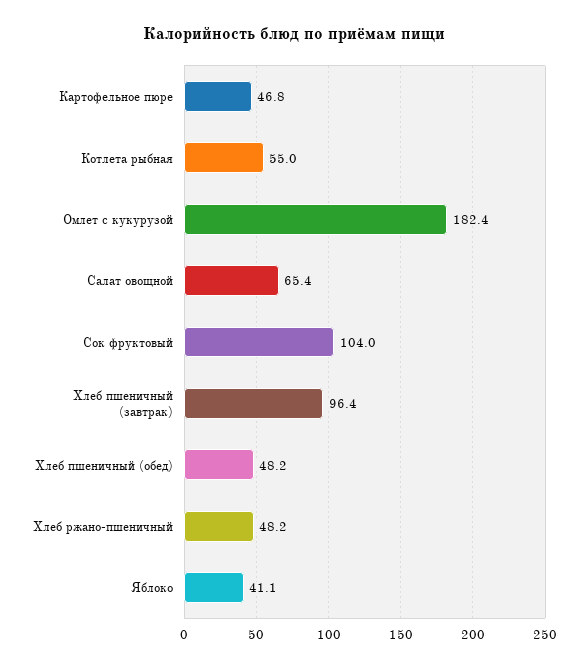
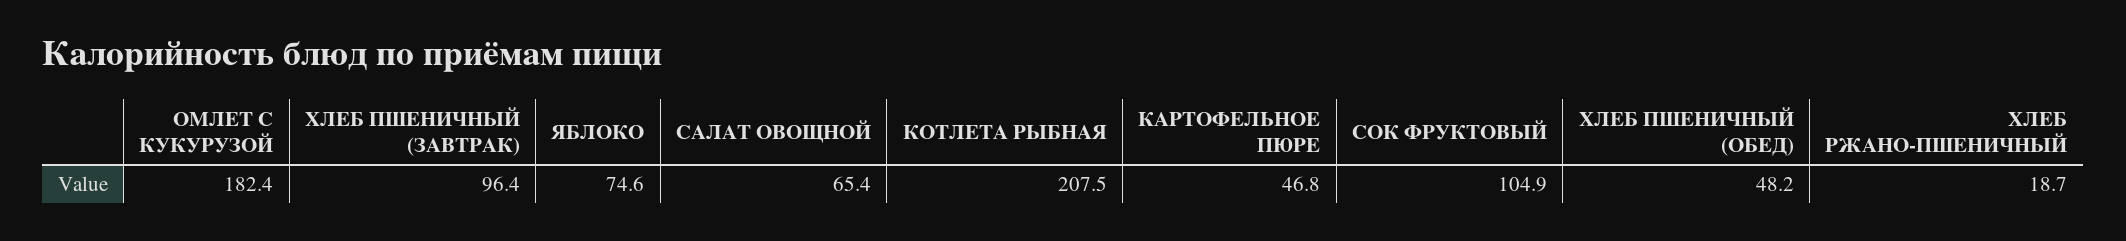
  {
    "Картофельное пюре": 46.8,
-   "Котлета рыбная": 55,
+   "Котлета рыбная": 207.5,
    "Омлет с кукурузой": 182.4,
    "Салат овощной": 65.4,
-   "Сок фруктовый": 104,
+   "Сок фруктовый": 104.9,
    "Хлеб пшеничный (завтрак)": 96.4,
    "Хлеб пшеничный (обед)": 48.2,
-   "Хлеб ржано-пшеничный": 48.2,
+   "Хлеб ржано-пшеничный": 18.7,
-   "Яблоко": 41.1
+   "Яблоко": 74.6
  }

